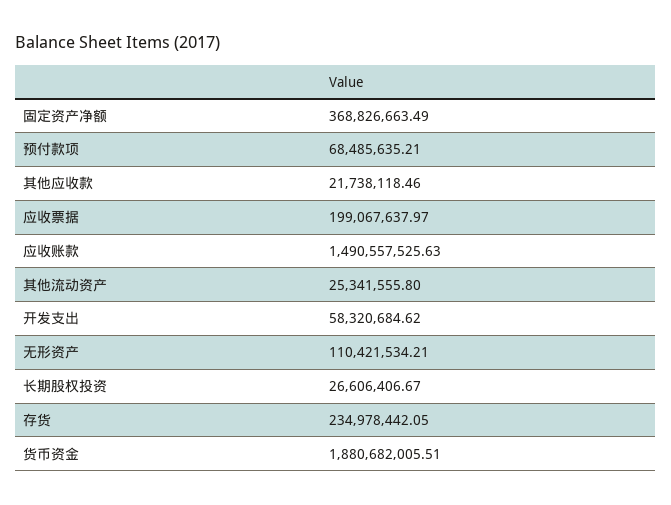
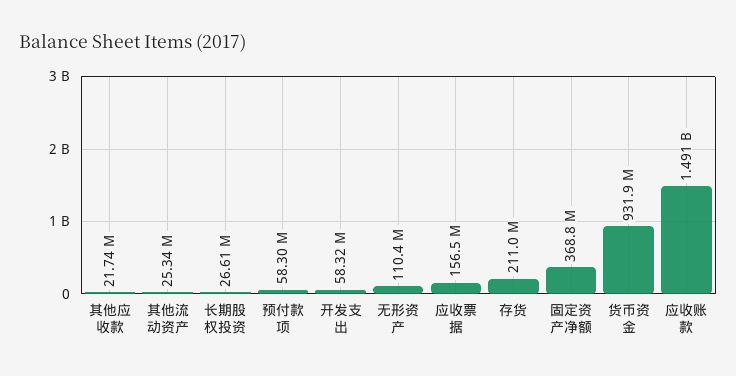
  {
    "固定资产净额": 368826663.49,
-   "预付款项": 68485635.21,
+   "预付款项": 58300000,
    "其他应收款": 21738118.46,
-   "应收票据": 199067637.97,
+   "应收票据": 156500000,
    "应收账款": 1490557525.63,
    "其他流动资产": 25341555.8,
    "开发支出": 58320684.62,
    "无形资产": 110421534.21,
    "长期股权投资": 26606406.67,
-   "存货": 234978442.05,
+   "存货": 211000000,
-   "货币资金": 1880682005.51
+   "货币资金": 931900000
  }

